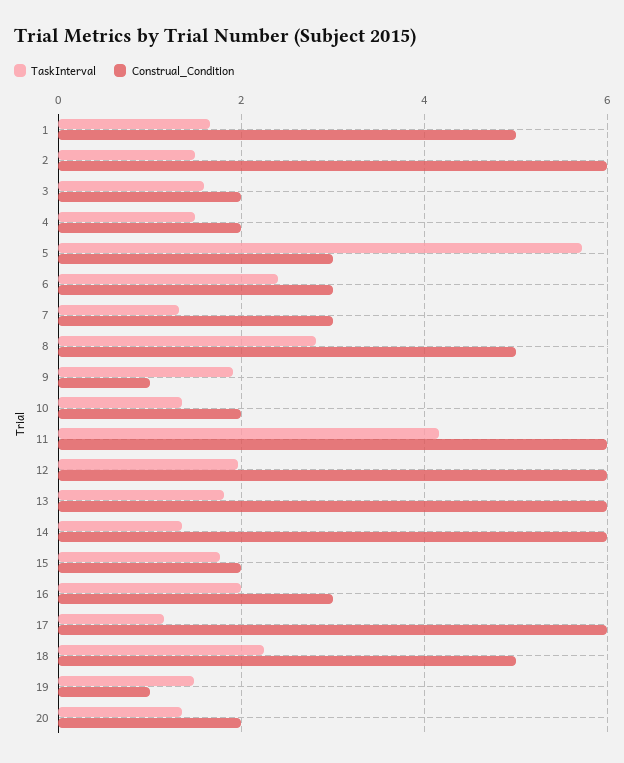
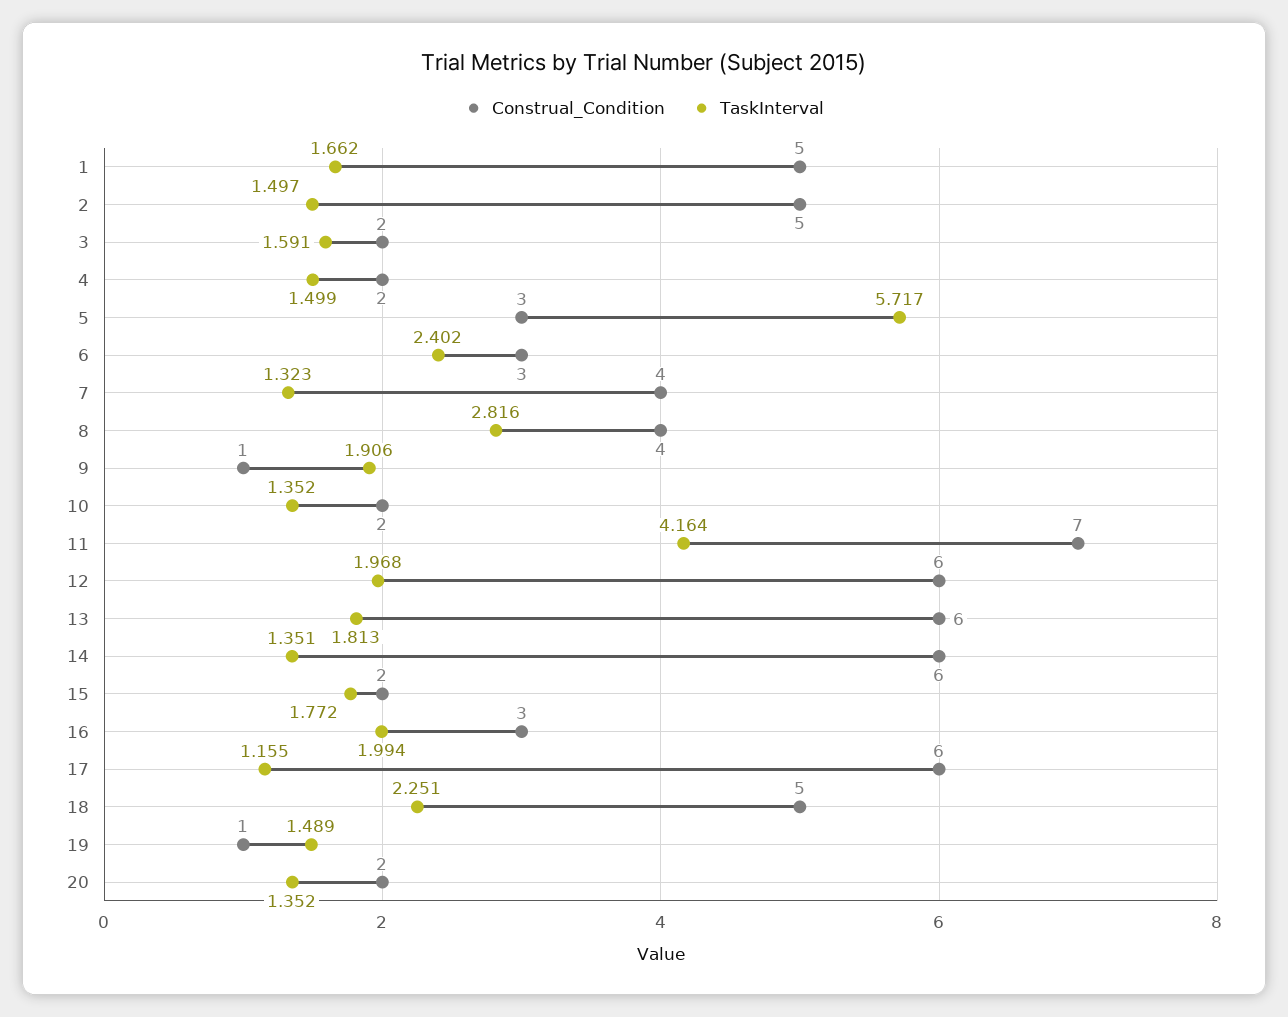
  {
    "TaskInterval": {
      "1": 1.662,
      "2": 1.497,
      "3": 1.591,
      "4": 1.499,
      "5": 5.717,
      "6": 2.402,
      "7": 1.323,
      "8": 2.816,
      "9": 1.906,
      "10": 1.352,
      "11": 4.164,
      "12": 1.968,
      "13": 1.813,
      "14": 1.351,
      "15": 1.772,
      "16": 1.994,
      "17": 1.155,
      "18": 2.251,
      "19": 1.489,
      "20": 1.352
    },
    "Construal_Condition": {
      "1": 5,
-     "2": 6,
+     "2": 5,
      "3": 2,
      "4": 2,
      "5": 3,
      "6": 3,
-     "7": 3,
+     "7": 4,
-     "8": 5,
+     "8": 4,
      "9": 1,
      "10": 2,
-     "11": 6,
+     "11": 7,
      "12": 6,
      "13": 6,
      "14": 6,
      "15": 2,
      "16": 3,
      "17": 6,
      "18": 5,
      "19": 1,
      "20": 2
    }
  }

